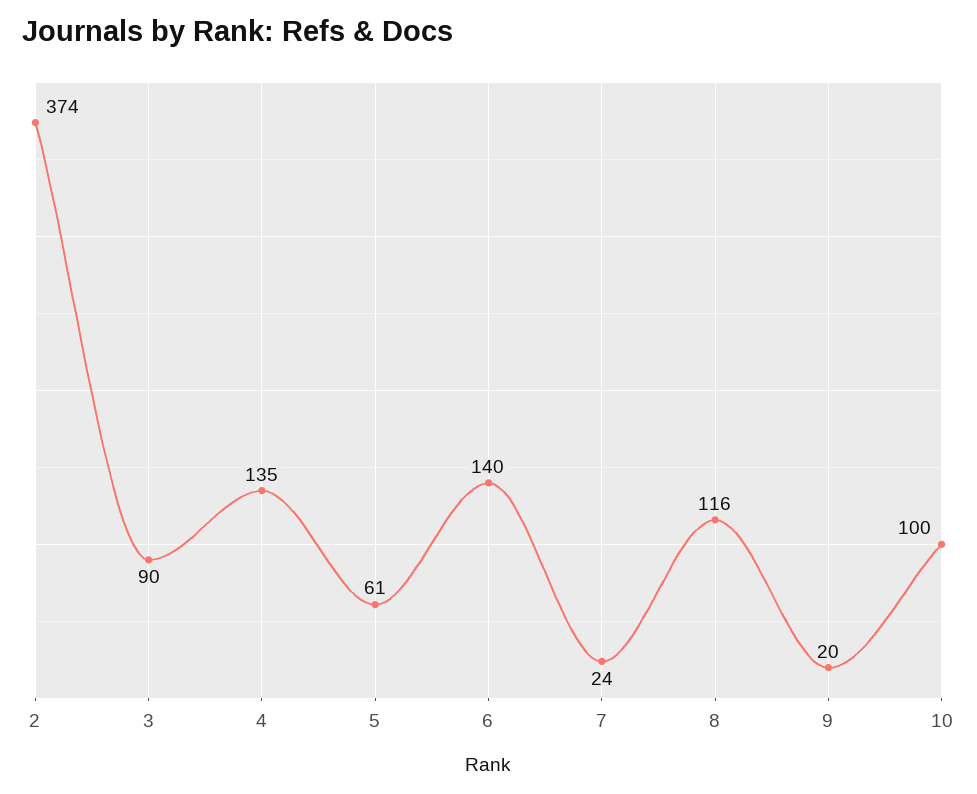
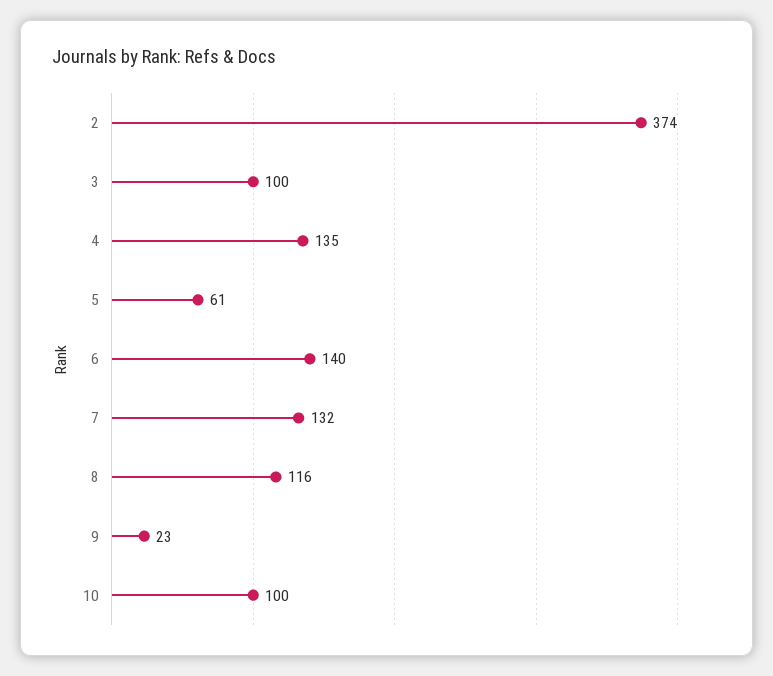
  {
    "2": 374,
-   "3": 90,
+   "3": 100,
    "4": 135,
    "5": 61,
    "6": 140,
-   "7": 24,
+   "7": 132,
    "8": 116,
-   "9": 20,
+   "9": 23,
    "10": 100
  }

